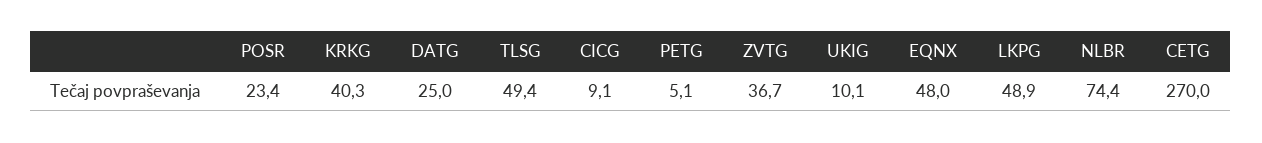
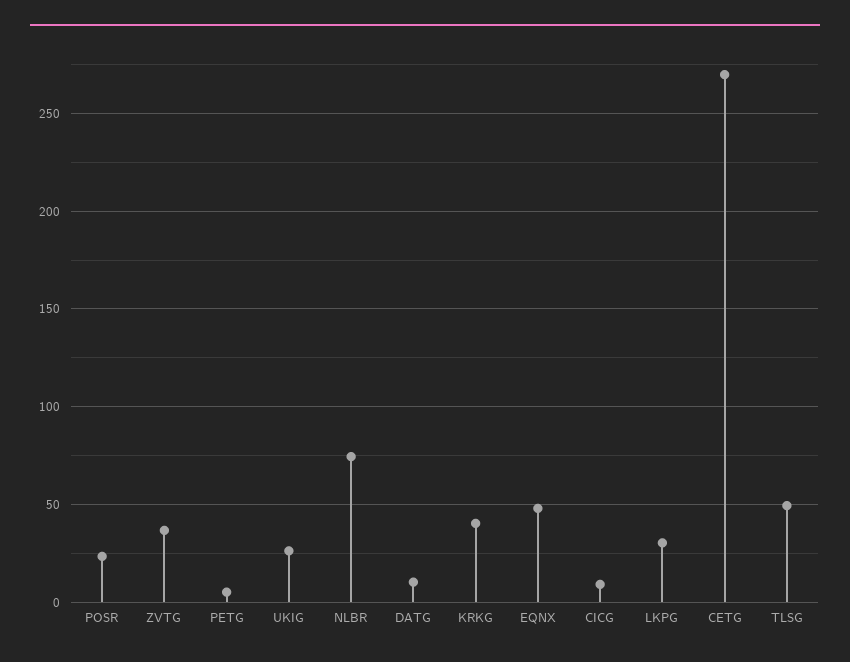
  {
    "POSR": 23.4,
    "KRKG": 40.3,
-   "DATG": 25,
+   "DATG": 10,
    "TLSG": 49.4,
    "CICG": 9.1,
    "PETG": 5.1,
    "ZVTG": 36.7,
-   "UKIG": 10.1,
+   "UKIG": 25,
    "EQNX": 48,
-   "LKPG": 48.9,
+   "LKPG": 30,
    "NLBR": 74.4,
    "CETG": 270
  }

